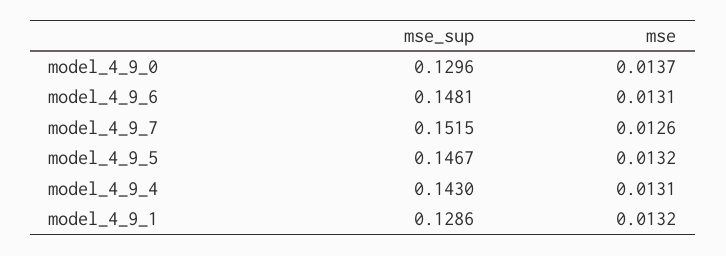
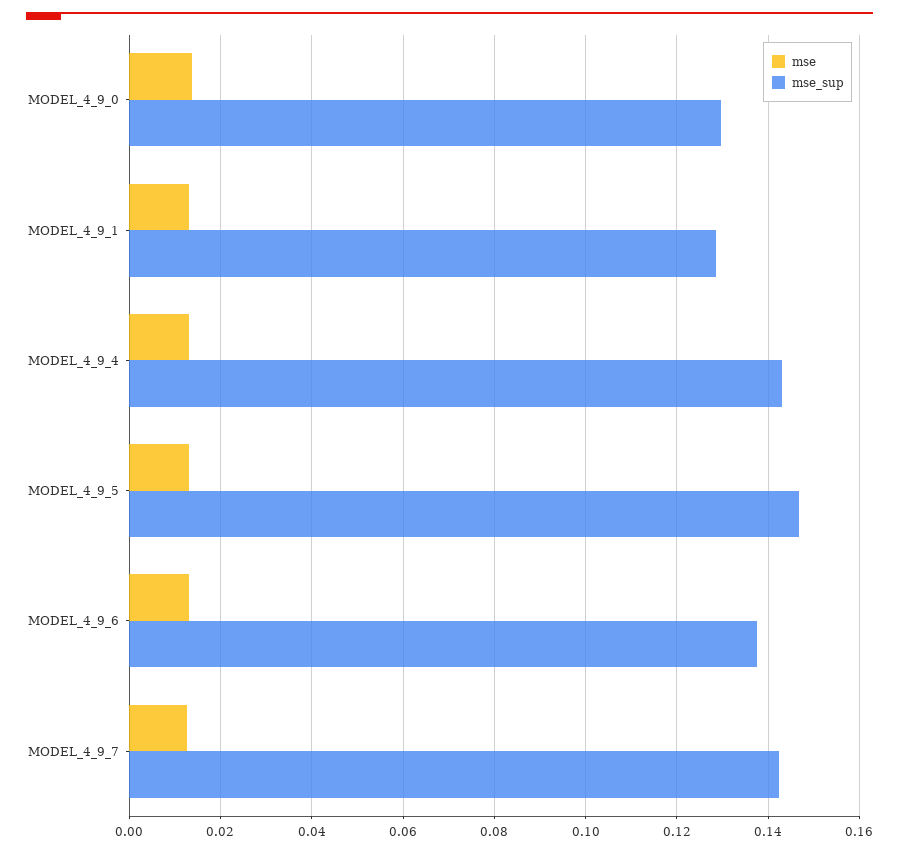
  {
    "mse_sup": {
      "model_4_9_0": 0.1296,
-     "model_4_9_6": 0.1481,
+     "model_4_9_6": 0.138,
-     "model_4_9_7": 0.1515,
+     "model_4_9_7": 0.142,
      "model_4_9_5": 0.1467,
      "model_4_9_4": 0.143,
      "model_4_9_1": 0.1286
    },
    "mse": {
      "model_4_9_0": 0.0137,
      "model_4_9_6": 0.0131,
      "model_4_9_7": 0.0126,
      "model_4_9_5": 0.0132,
      "model_4_9_4": 0.0131,
      "model_4_9_1": 0.0132
    }
  }

